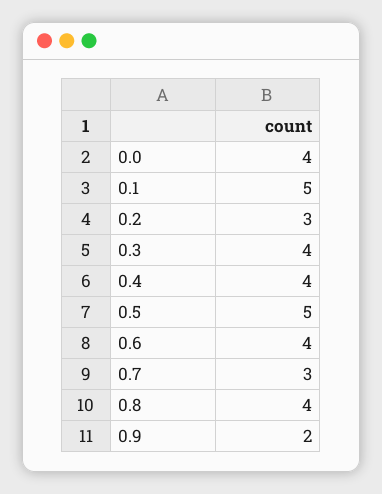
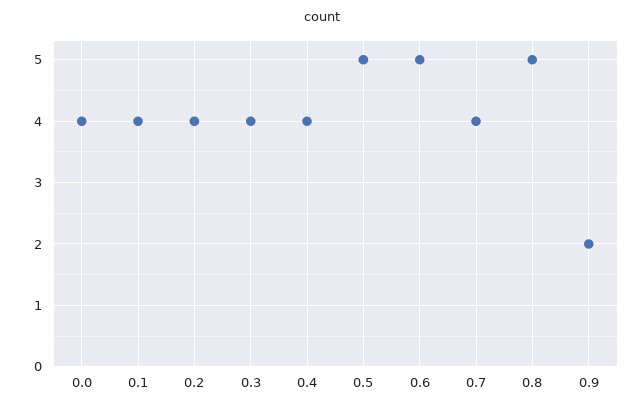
  {
    "0.0": 4,
-   "0.1": 5,
+   "0.1": 4,
-   "0.2": 3,
+   "0.2": 4,
    "0.3": 4,
    "0.4": 4,
    "0.5": 5,
-   "0.6": 4,
+   "0.6": 5,
-   "0.7": 3,
+   "0.7": 4,
-   "0.8": 4,
+   "0.8": 5,
    "0.9": 2
  }

